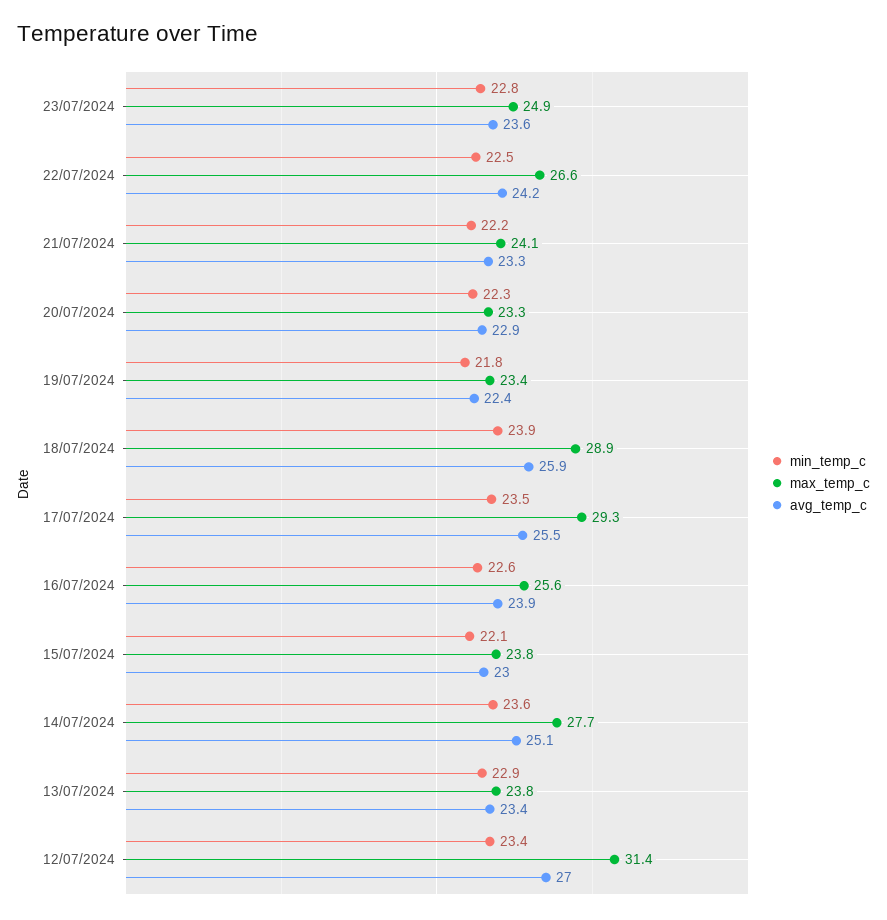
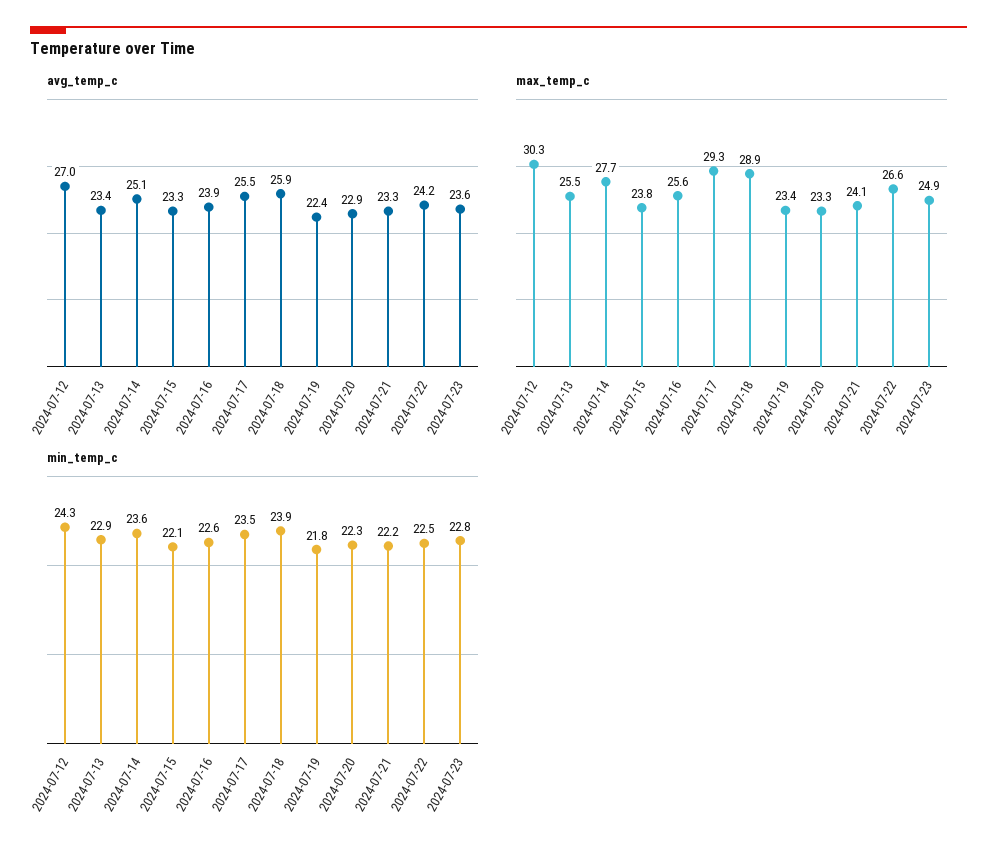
  {
    "min_temp_c": {
      "23/07/2024": 22.8,
      "22/07/2024": 22.5,
      "21/07/2024": 22.2,
      "20/07/2024": 22.3,
      "19/07/2024": 21.8,
      "18/07/2024": 23.9,
      "17/07/2024": 23.5,
      "16/07/2024": 22.6,
      "15/07/2024": 22.1,
      "14/07/2024": 23.6,
      "13/07/2024": 22.9,
-     "12/07/2024": 23.4
+     "12/07/2024": 24.3
    },
    "max_temp_c": {
      "23/07/2024": 24.9,
      "22/07/2024": 26.6,
      "21/07/2024": 24.1,
      "20/07/2024": 23.3,
      "19/07/2024": 23.4,
      "18/07/2024": 28.9,
      "17/07/2024": 29.3,
      "16/07/2024": 25.6,
      "15/07/2024": 23.8,
      "14/07/2024": 27.7,
-     "13/07/2024": 23.8,
+     "13/07/2024": 25.5,
-     "12/07/2024": 31.4
+     "12/07/2024": 30.3
    },
    "avg_temp_c": {
      "23/07/2024": 23.6,
      "22/07/2024": 24.2,
      "21/07/2024": 23.3,
      "20/07/2024": 22.9,
      "19/07/2024": 22.4,
      "18/07/2024": 25.9,
      "17/07/2024": 25.5,
      "16/07/2024": 23.9,
-     "15/07/2024": 23,
+     "15/07/2024": 23.3,
      "14/07/2024": 25.1,
      "13/07/2024": 23.4,
      "12/07/2024": 27
    }
  }

